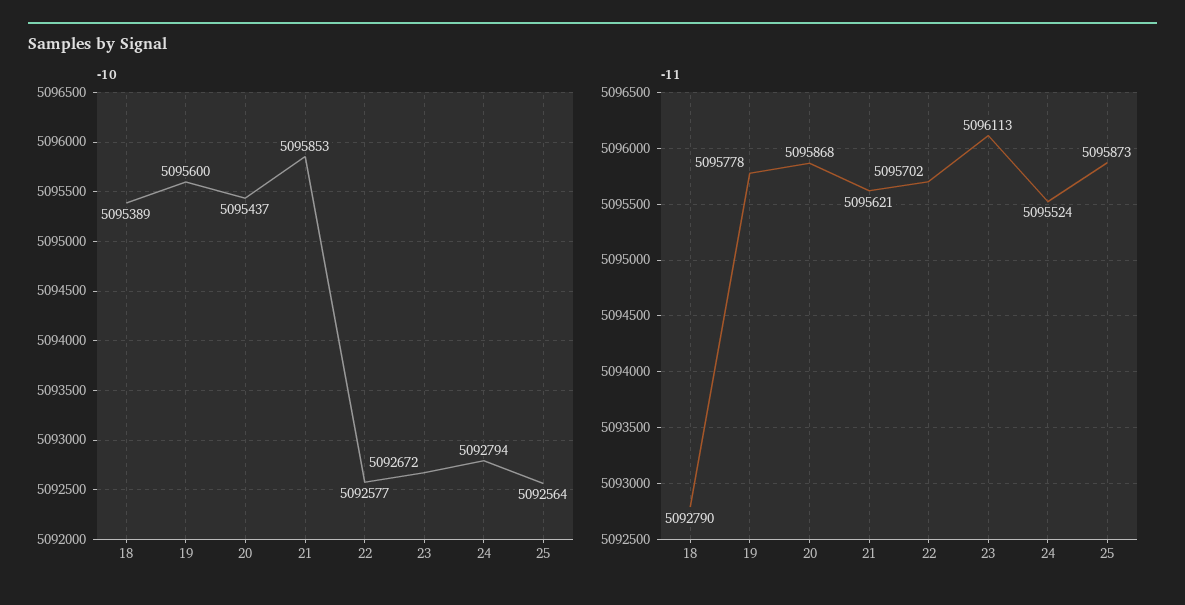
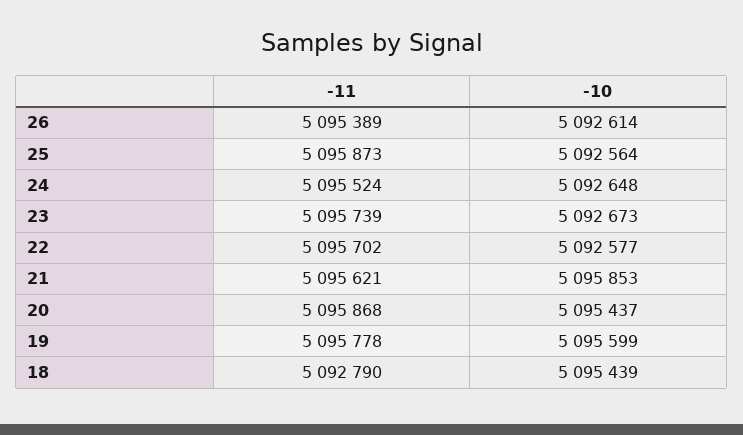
  {
    "-10": {
-     "18": 5095389,
+     "18": 5095439,
-     "19": 5095600,
+     "19": 5095599,
      "20": 5095437,
      "21": 5095853,
      "22": 5092577,
-     "23": 5092672,
+     "23": 5092673,
-     "24": 5092794,
+     "24": 5092648,
-     "25": 5092564
+     "25": 5092564,
+     "26": 5092614
    },
    "-11": {
      "18": 5092790,
      "19": 5095778,
      "20": 5095868,
      "21": 5095621,
      "22": 5095702,
-     "23": 5096113,
+     "23": 5095739,
      "24": 5095524,
-     "25": 5095873
+     "25": 5095873,
+     "26": 5095389
    }
  }

